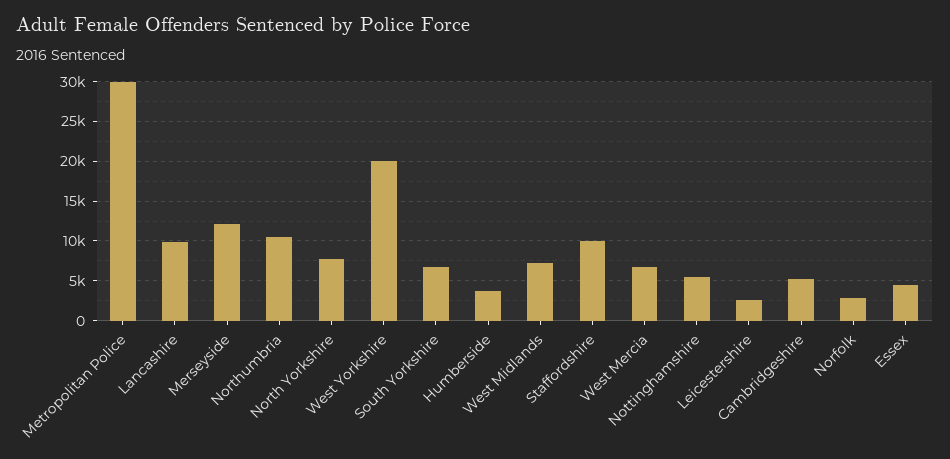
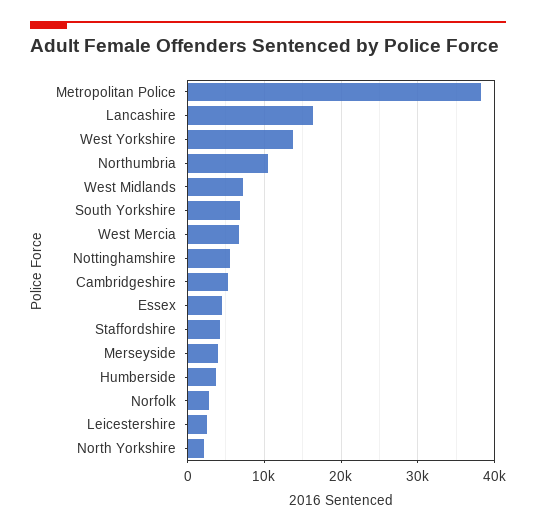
  {
-   "Metropolitan Police": 30000,
+   "Metropolitan Police": 38000,
-   "Lancashire": 10000,
+   "Lancashire": 16000,
-   "Merseyside": 12000,
+   "Merseyside": 4000,
    "Northumbria": 11000,
-   "North Yorkshire": 8000,
+   "North Yorkshire": 2000,
-   "West Yorkshire": 20000,
+   "West Yorkshire": 14000,
    "South Yorkshire": 7000,
    "Humberside": 4000,
    "West Midlands": 7000,
-   "Staffordshire": 10000,
+   "Staffordshire": 4000,
    "West Mercia": 7000,
    "Nottinghamshire": 6000,
    "Leicestershire": 3000,
    "Cambridgeshire": 5000,
    "Norfolk": 3000,
    "Essex": 4000
  }

